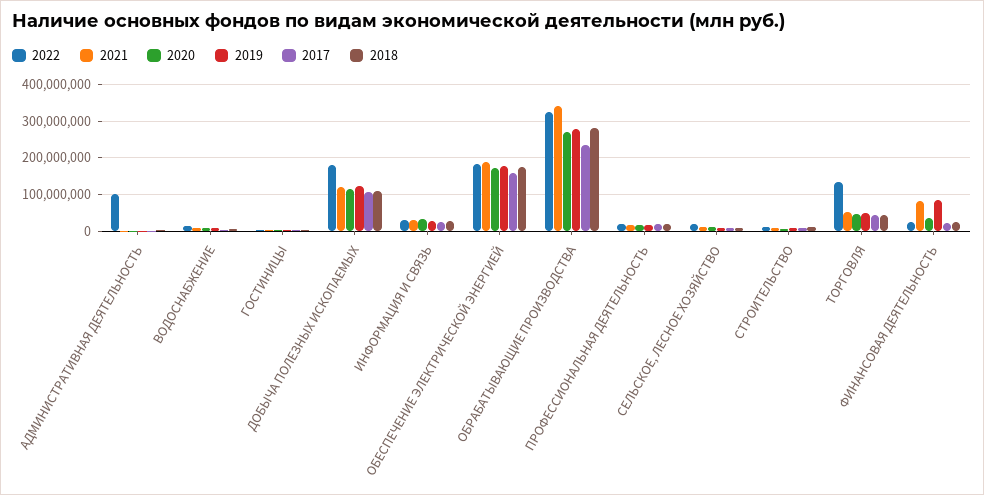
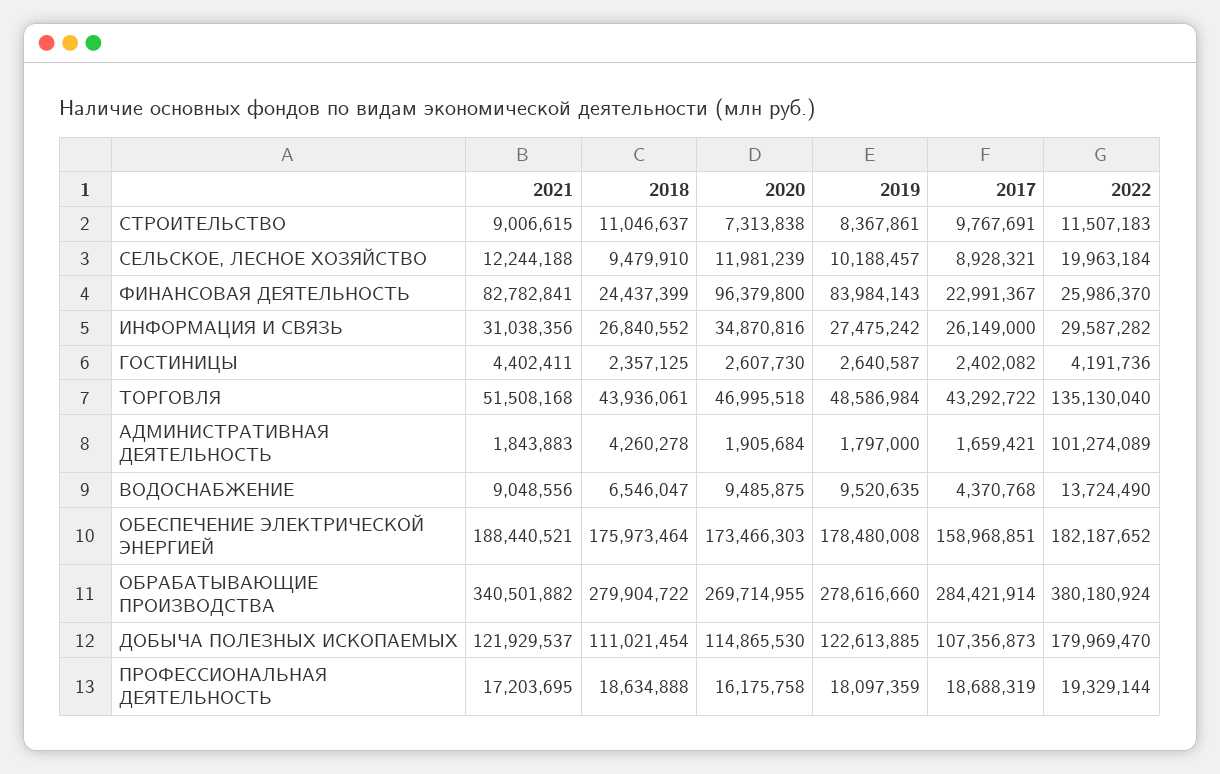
  {
    "2022": {
      "АДМИНИСТРАТИВНАЯ ДЕЯТЕЛЬНОСТЬ": 101274089,
      "ВОДОСНАБЖЕНИЕ": 13724490,
      "ГОСТИНИЦЫ": 4191736,
      "ДОБЫЧА ПОЛЕЗНЫХ ИСКОПАЕМЫХ": 179969470,
      "ИНФОРМАЦИЯ И СВЯЗЬ": 29587282,
      "ОБЕСПЕЧЕНИЕ ЭЛЕКТРИЧЕСКОЙ ЭНЕРГИЕЙ": 182187652,
-     "ОБРАБАТЫВАЮЩИЕ ПРОИЗВОДСТВА": 320000000,
+     "ОБРАБАТЫВАЮЩИЕ ПРОИЗВОДСТВА": 380180924,
      "ПРОФЕССИОНАЛЬНАЯ ДЕЯТЕЛЬНОСТЬ": 19329144,
      "СЕЛЬСКОЕ, ЛЕСНОЕ ХОЗЯЙСТВО": 19963184,
      "СТРОИТЕЛЬСТВО": 11507183,
      "ТОРГОВЛЯ": 135130040,
      "ФИНАНСОВАЯ ДЕЯТЕЛЬНОСТЬ": 25986370
    },
    "2021": {
      "АДМИНИСТРАТИВНАЯ ДЕЯТЕЛЬНОСТЬ": 1843883,
      "ВОДОСНАБЖЕНИЕ": 9048556,
      "ГОСТИНИЦЫ": 4402411,
      "ДОБЫЧА ПОЛЕЗНЫХ ИСКОПАЕМЫХ": 121929537,
      "ИНФОРМАЦИЯ И СВЯЗЬ": 31038356,
      "ОБЕСПЕЧЕНИЕ ЭЛЕКТРИЧЕСКОЙ ЭНЕРГИЕЙ": 188440521,
      "ОБРАБАТЫВАЮЩИЕ ПРОИЗВОДСТВА": 340501882,
      "ПРОФЕССИОНАЛЬНАЯ ДЕЯТЕЛЬНОСТЬ": 17203695,
      "СЕЛЬСКОЕ, ЛЕСНОЕ ХОЗЯЙСТВО": 12244188,
      "СТРОИТЕЛЬСТВО": 9006615,
      "ТОРГОВЛЯ": 51508168,
      "ФИНАНСОВАЯ ДЕЯТЕЛЬНОСТЬ": 82782841
    },
    "2020": {
      "АДМИНИСТРАТИВНАЯ ДЕЯТЕЛЬНОСТЬ": 1905684,
      "ВОДОСНАБЖЕНИЕ": 9485875,
      "ГОСТИНИЦЫ": 2607730,
      "ДОБЫЧА ПОЛЕЗНЫХ ИСКОПАЕМЫХ": 114865530,
      "ИНФОРМАЦИЯ И СВЯЗЬ": 34870816,
      "ОБЕСПЕЧЕНИЕ ЭЛЕКТРИЧЕСКОЙ ЭНЕРГИЕЙ": 173466303,
      "ОБРАБАТЫВАЮЩИЕ ПРОИЗВОДСТВА": 269714955,
      "ПРОФЕССИОНАЛЬНАЯ ДЕЯТЕЛЬНОСТЬ": 16175758,
      "СЕЛЬСКОЕ, ЛЕСНОЕ ХОЗЯЙСТВО": 11981239,
      "СТРОИТЕЛЬСТВО": 7313838,
      "ТОРГОВЛЯ": 46995518,
-     "ФИНАНСОВАЯ ДЕЯТЕЛЬНОСТЬ": 40000000
+     "ФИНАНСОВАЯ ДЕЯТЕЛЬНОСТЬ": 96379800
    },
    "2019": {
      "АДМИНИСТРАТИВНАЯ ДЕЯТЕЛЬНОСТЬ": 1797000,
      "ВОДОСНАБЖЕНИЕ": 9520635,
      "ГОСТИНИЦЫ": 2640587,
      "ДОБЫЧА ПОЛЕЗНЫХ ИСКОПАЕМЫХ": 122613885,
      "ИНФОРМАЦИЯ И СВЯЗЬ": 27475242,
      "ОБЕСПЕЧЕНИЕ ЭЛЕКТРИЧЕСКОЙ ЭНЕРГИЕЙ": 178480008,
      "ОБРАБАТЫВАЮЩИЕ ПРОИЗВОДСТВА": 278616660,
      "ПРОФЕССИОНАЛЬНАЯ ДЕЯТЕЛЬНОСТЬ": 18097359,
      "СЕЛЬСКОЕ, ЛЕСНОЕ ХОЗЯЙСТВО": 10188457,
      "СТРОИТЕЛЬСТВО": 8367861,
      "ТОРГОВЛЯ": 48586984,
      "ФИНАНСОВАЯ ДЕЯТЕЛЬНОСТЬ": 83984143
    },
    "2017": {
      "АДМИНИСТРАТИВНАЯ ДЕЯТЕЛЬНОСТЬ": 1659421,
      "ВОДОСНАБЖЕНИЕ": 4370768,
      "ГОСТИНИЦЫ": 2402082,
      "ДОБЫЧА ПОЛЕЗНЫХ ИСКОПАЕМЫХ": 107356873,
      "ИНФОРМАЦИЯ И СВЯЗЬ": 26149000,
      "ОБЕСПЕЧЕНИЕ ЭЛЕКТРИЧЕСКОЙ ЭНЕРГИЕЙ": 158968851,
-     "ОБРАБАТЫВАЮЩИЕ ПРОИЗВОДСТВА": 240000000,
+     "ОБРАБАТЫВАЮЩИЕ ПРОИЗВОДСТВА": 284421914,
      "ПРОФЕССИОНАЛЬНАЯ ДЕЯТЕЛЬНОСТЬ": 18688319,
      "СЕЛЬСКОЕ, ЛЕСНОЕ ХОЗЯЙСТВО": 8928321,
      "СТРОИТЕЛЬСТВО": 9767691,
      "ТОРГОВЛЯ": 43292722,
      "ФИНАНСОВАЯ ДЕЯТЕЛЬНОСТЬ": 22991367
    },
    "2018": {
      "АДМИНИСТРАТИВНАЯ ДЕЯТЕЛЬНОСТЬ": 4260278,
      "ВОДОСНАБЖЕНИЕ": 6546047,
      "ГОСТИНИЦЫ": 2357125,
      "ДОБЫЧА ПОЛЕЗНЫХ ИСКОПАЕМЫХ": 111021454,
      "ИНФОРМАЦИЯ И СВЯЗЬ": 26840552,
      "ОБЕСПЕЧЕНИЕ ЭЛЕКТРИЧЕСКОЙ ЭНЕРГИЕЙ": 175973464,
      "ОБРАБАТЫВАЮЩИЕ ПРОИЗВОДСТВА": 279904722,
      "ПРОФЕССИОНАЛЬНАЯ ДЕЯТЕЛЬНОСТЬ": 18634888,
      "СЕЛЬСКОЕ, ЛЕСНОЕ ХОЗЯЙСТВО": 9479910,
      "СТРОИТЕЛЬСТВО": 11046637,
      "ТОРГОВЛЯ": 43936061,
      "ФИНАНСОВАЯ ДЕЯТЕЛЬНОСТЬ": 24437399
    }
  }

